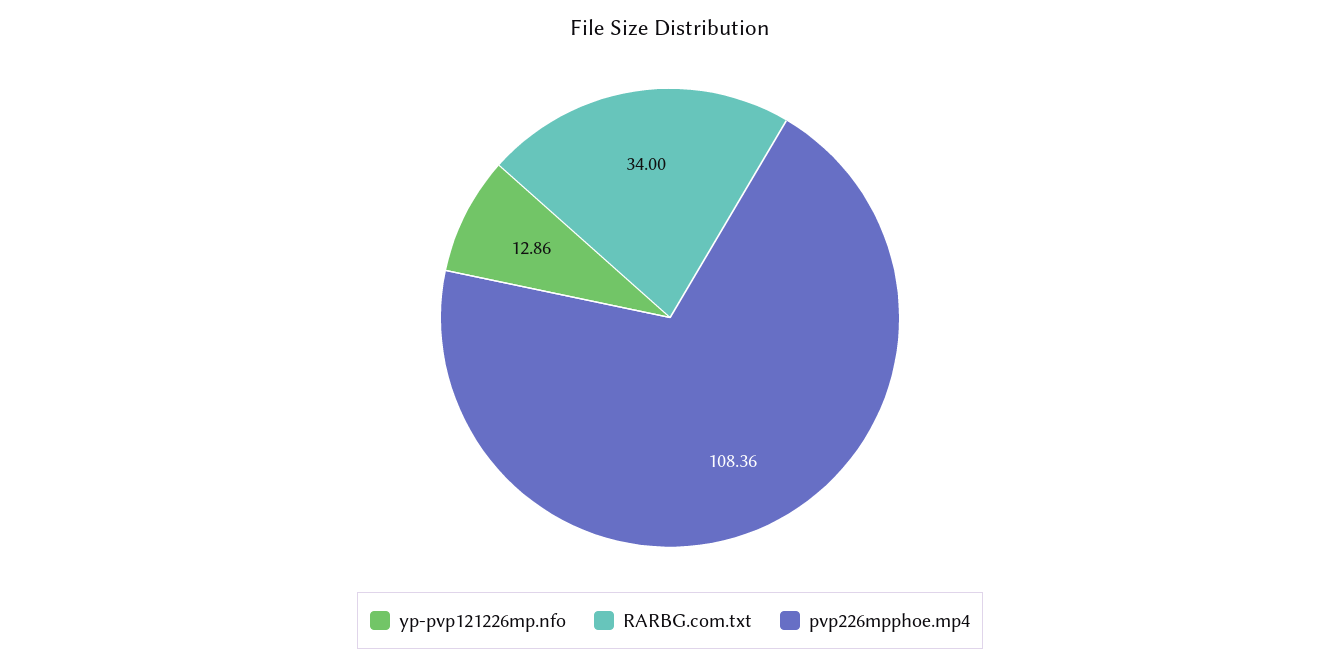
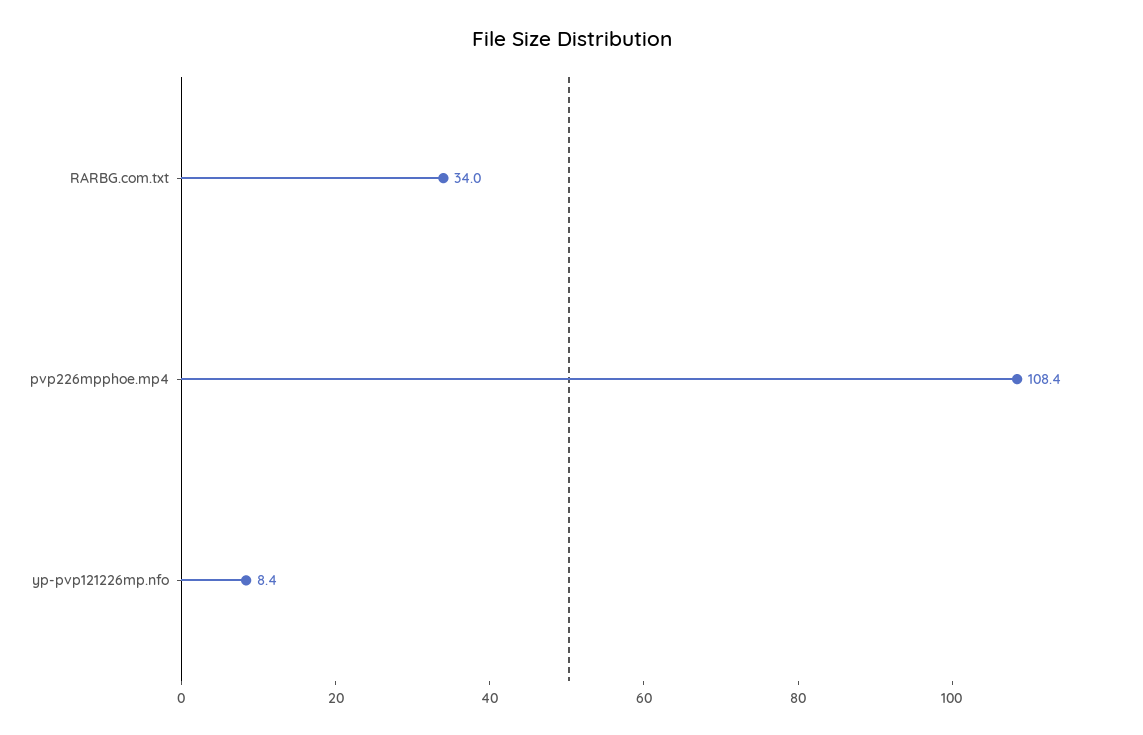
  {
-   "yp-pvp121226mp.nfo": 12.86,
+   "yp-pvp121226mp.nfo": 8.4,
    "RARBG.com.txt": 34,
    "pvp226mpphoe.mp4": 108.36
  }

